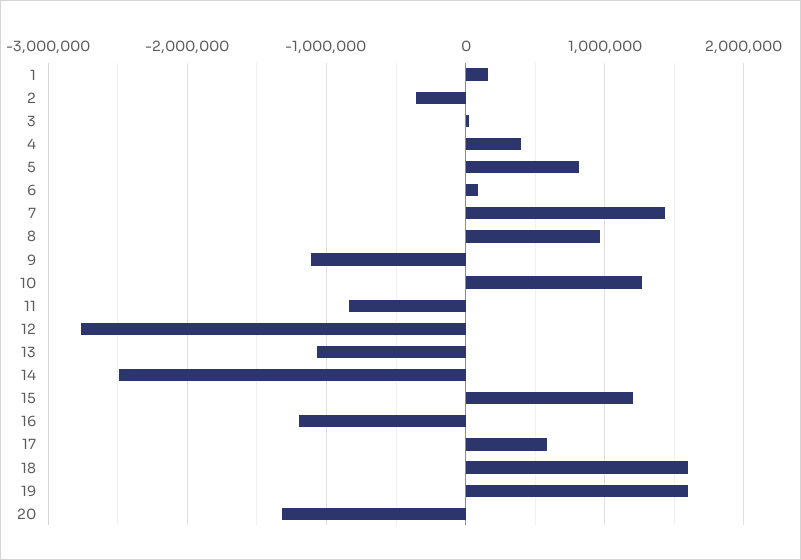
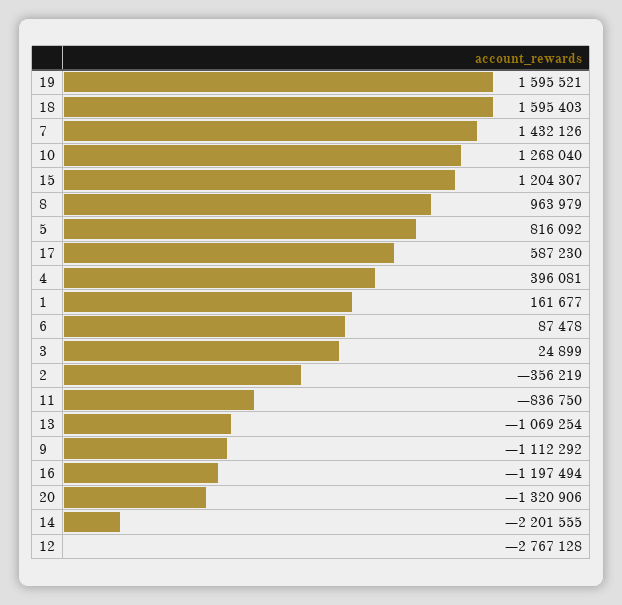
  {
    "1": 161677,
    "2": -356219,
    "3": 24899,
    "4": 396081,
    "5": 816092,
    "6": 87478,
    "7": 1432126,
    "8": 963979,
    "9": -1112292,
    "10": 1268040,
    "11": -836750,
    "12": -2767128,
    "13": -1069254,
-   "14": -2500000,
+   "14": -2201555,
    "15": 1204307,
    "16": -1197494,
    "17": 587230,
    "18": 1595403,
    "19": 1595521,
    "20": -1320906
  }

